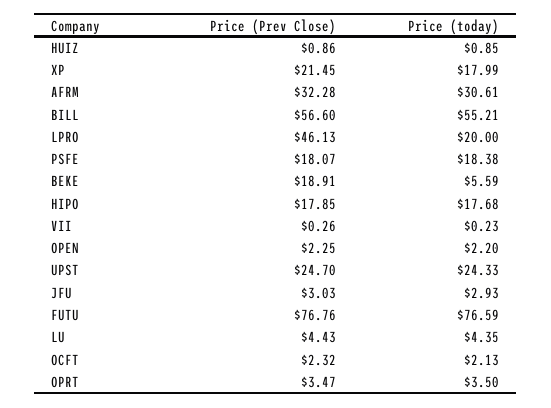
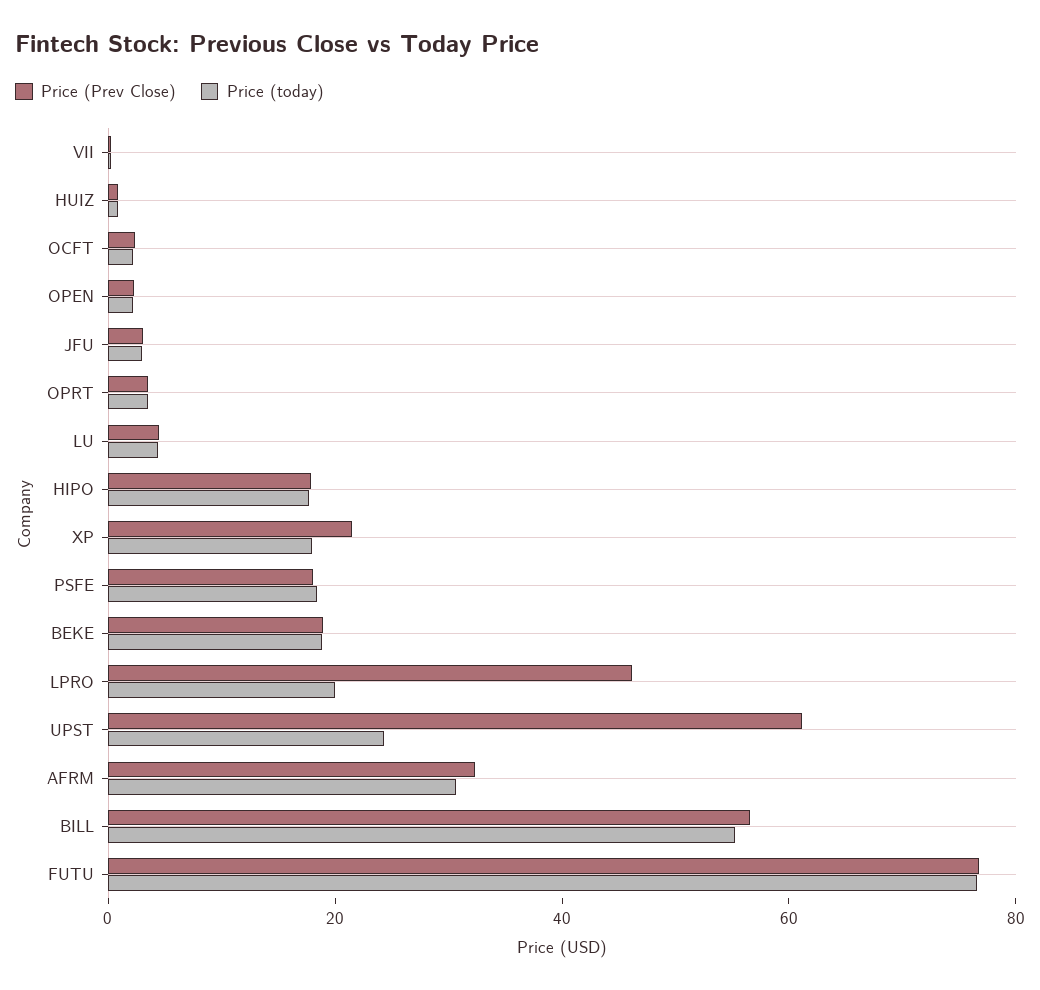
  {
    "Price (Prev Close)": {
      "HUIZ": 0.86,
      "XP": 21.45,
      "AFRM": 32.28,
      "BILL": 56.6,
      "LPRO": 46.13,
      "PSFE": 18.07,
      "BEKE": 18.91,
      "HIPO": 17.85,
      "VII": 0.26,
      "OPEN": 2.25,
-     "UPST": 24.7,
+     "UPST": 60,
      "JFU": 3.03,
      "FUTU": 76.76,
      "LU": 4.43,
      "OCFT": 2.32,
      "OPRT": 3.47
    },
    "Price (today)": {
      "HUIZ": 0.85,
      "XP": 17.99,
      "AFRM": 30.61,
      "BILL": 55.21,
      "LPRO": 20,
      "PSFE": 18.38,
-     "BEKE": 5.59,
+     "BEKE": 20,
      "HIPO": 17.68,
      "VII": 0.23,
      "OPEN": 2.2,
      "UPST": 24.33,
      "JFU": 2.93,
      "FUTU": 76.59,
      "LU": 4.35,
      "OCFT": 2.13,
      "OPRT": 3.5
    }
  }

